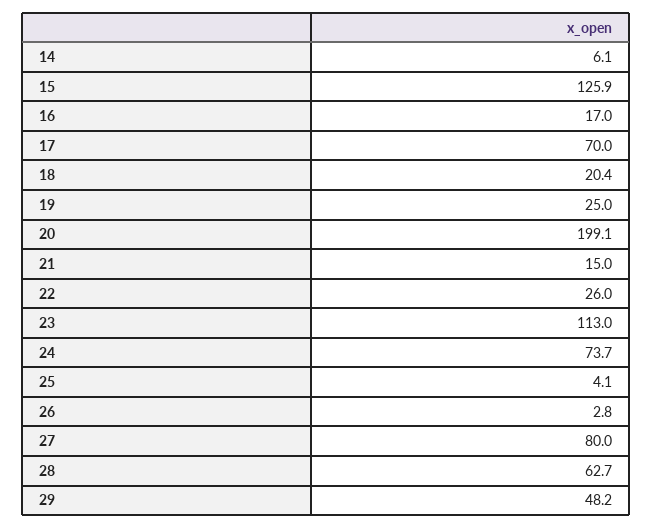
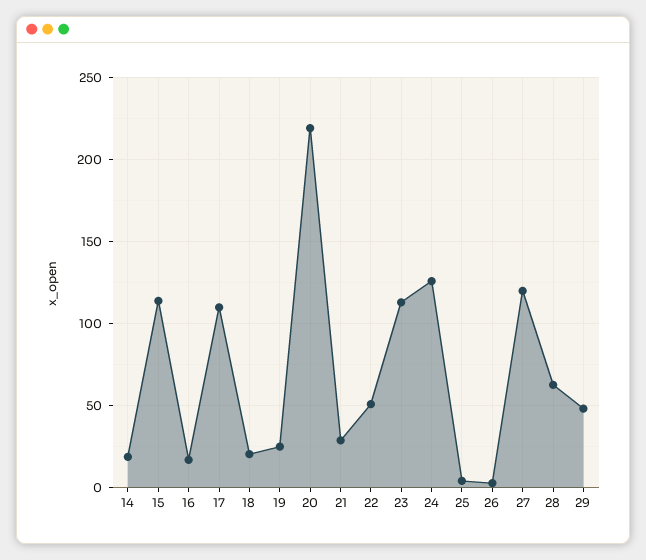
  {
-   "14": 6.1,
+   "14": 20,
-   "15": 125.9,
+   "15": 115,
    "16": 17,
-   "17": 70,
+   "17": 110,
    "18": 20.4,
    "19": 25,
-   "20": 199.1,
+   "20": 220,
-   "21": 15,
+   "21": 30,
-   "22": 26,
+   "22": 50,
    "23": 113,
-   "24": 73.7,
+   "24": 125,
    "25": 4.1,
    "26": 2.8,
-   "27": 80,
+   "27": 120,
    "28": 62.7,
    "29": 48.2
  }

